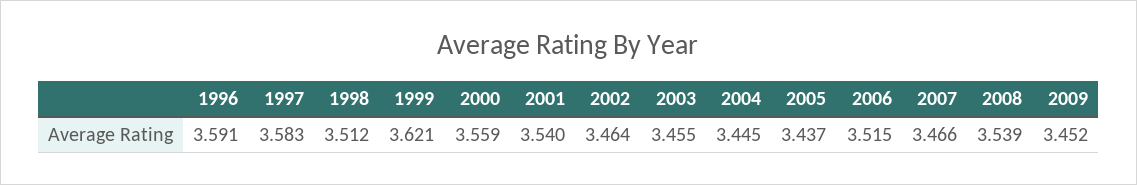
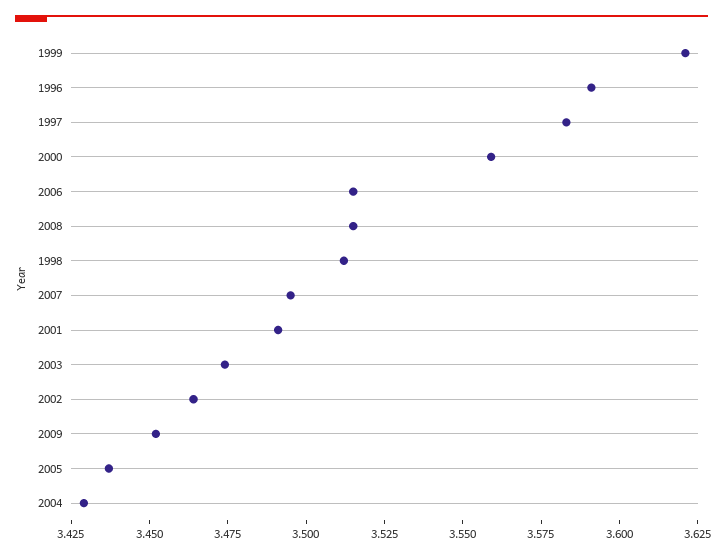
  {
    "1996": 3.591,
    "1997": 3.583,
    "1998": 3.512,
    "1999": 3.621,
    "2000": 3.559,
-   "2001": 3.54,
+   "2001": 3.49,
    "2002": 3.464,
-   "2003": 3.455,
+   "2003": 3.475,
-   "2004": 3.445,
+   "2004": 3.43,
    "2005": 3.437,
    "2006": 3.515,
-   "2007": 3.466,
+   "2007": 3.495,
-   "2008": 3.539,
+   "2008": 3.515,
    "2009": 3.452
  }

